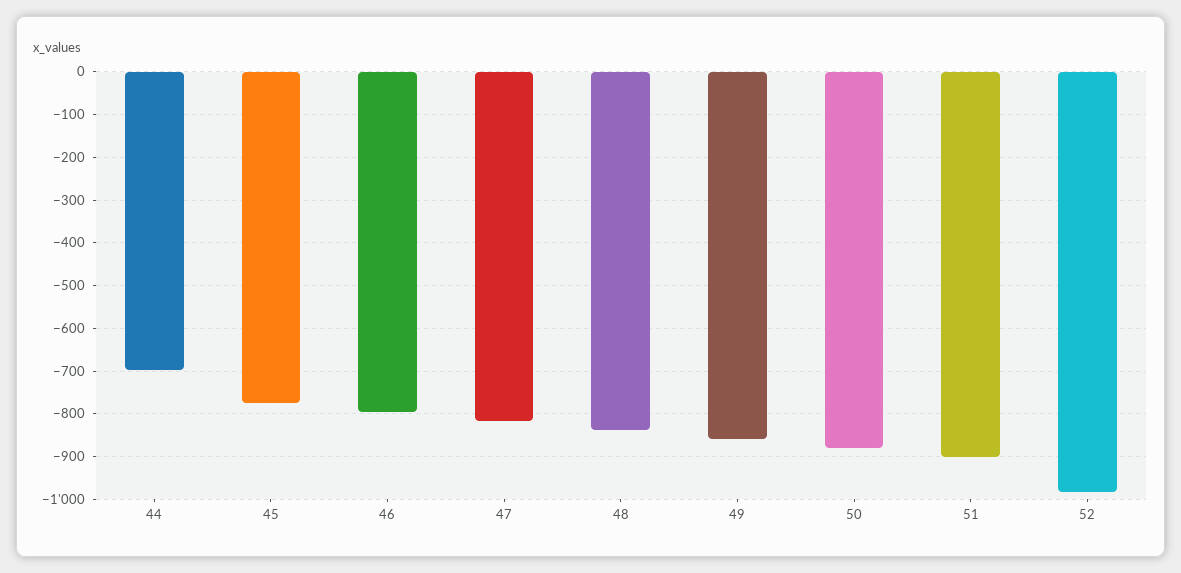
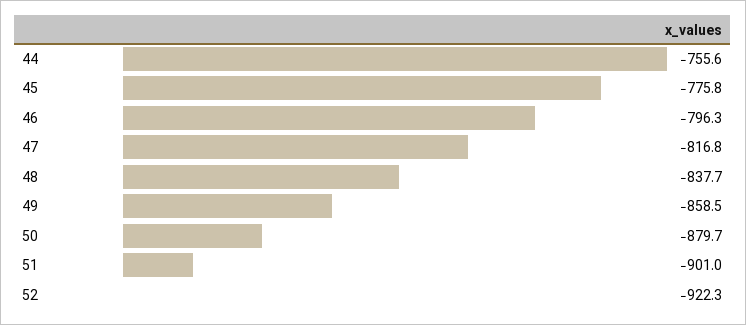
  {
-   "44": -700,
+   "44": -755.6,
    "45": -775.8,
    "46": -796.3,
    "47": -816.8,
    "48": -837.7,
    "49": -858.5,
    "50": -879.7,
    "51": -901,
-   "52": -980
+   "52": -922.3
  }

